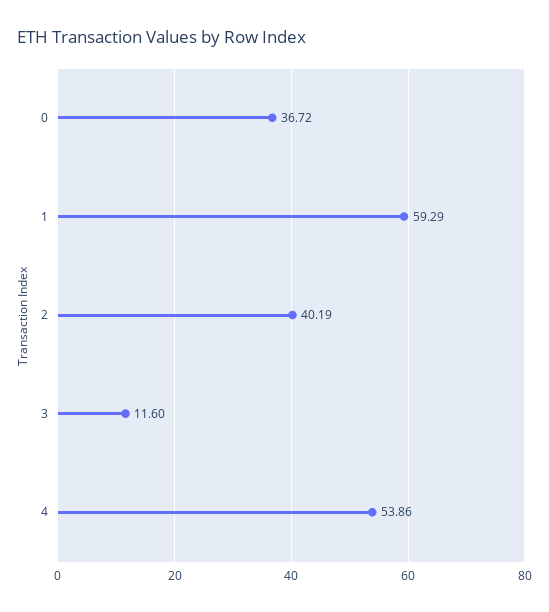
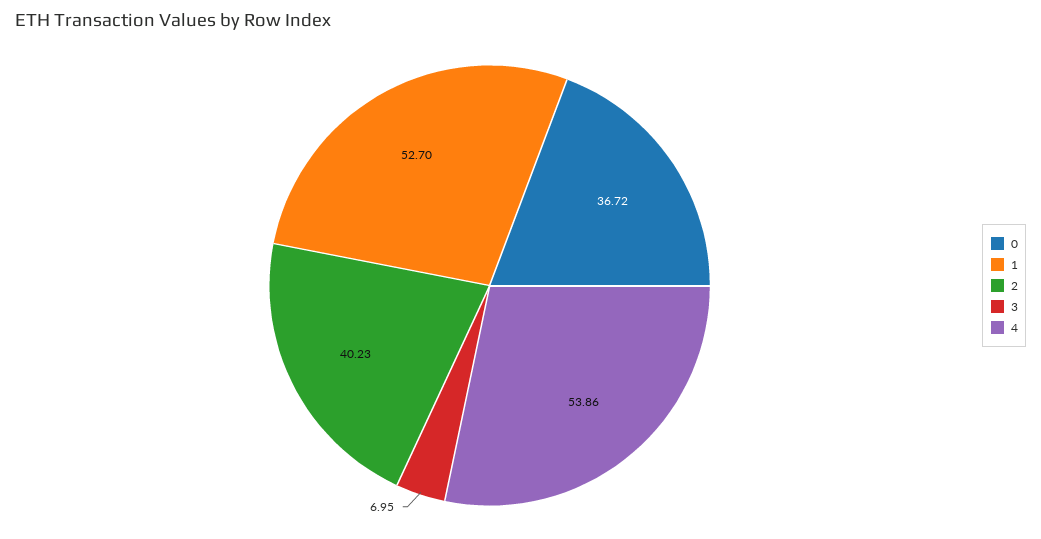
  {
    "0": 36.72,
-   "1": 59.29,
+   "1": 52.7,
-   "2": 40.19,
+   "2": 40.23,
-   "3": 11.6,
+   "3": 6.95,
    "4": 53.86
  }

